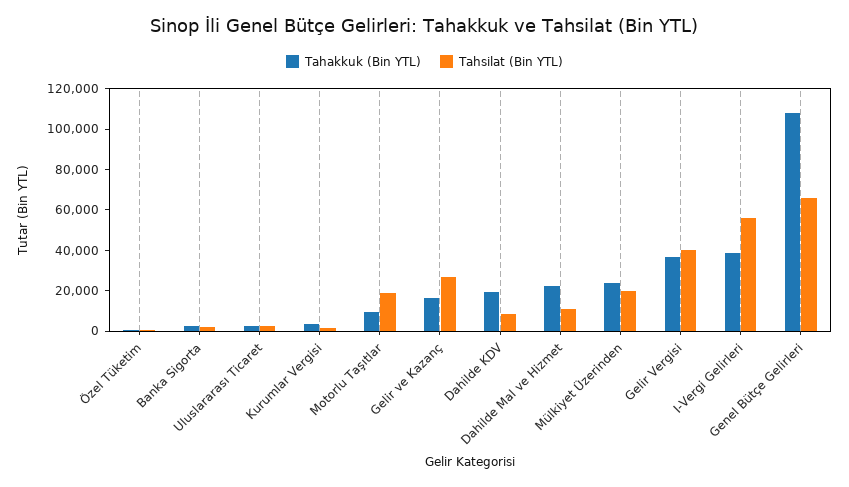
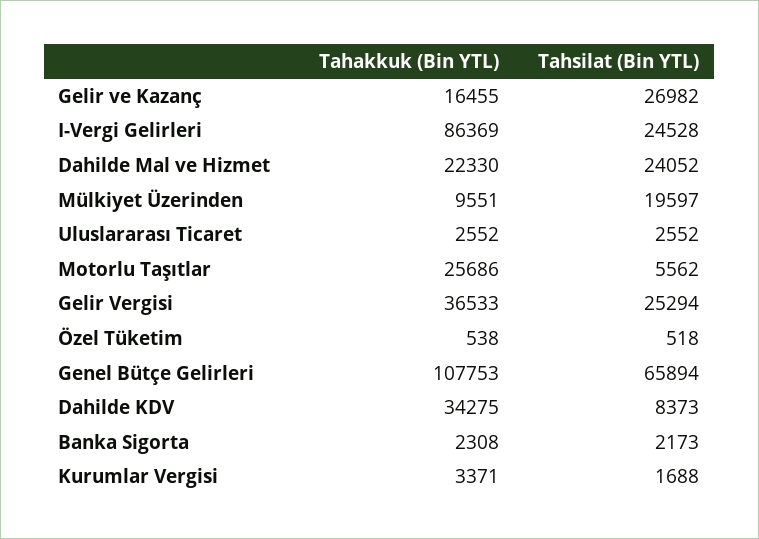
  {
    "Tahakkuk (Bin YTL)": {
      "Özel Tüketim": 538,
      "Banka Sigorta": 2308,
      "Uluslararası Ticaret": 2552,
      "Kurumlar Vergisi": 3371,
-     "Motorlu Taşıtlar": 10000,
+     "Motorlu Taşıtlar": 25686,
      "Gelir ve Kazanç": 16455,
-     "Dahilde KDV": 20000,
+     "Dahilde KDV": 34275,
      "Dahilde Mal ve Hizmet": 22330,
-     "Mülkiyet Üzerinden": 25000,
+     "Mülkiyet Üzerinden": 9551,
      "Gelir Vergisi": 36533,
-     "I-Vergi Gelirleri": 40000,
+     "I-Vergi Gelirleri": 86369,
      "Genel Bütçe Gelirleri": 107753
    },
    "Tahsilat (Bin YTL)": {
      "Özel Tüketim": 518,
      "Banka Sigorta": 2173,
      "Uluslararası Ticaret": 2552,
      "Kurumlar Vergisi": 1688,
-     "Motorlu Taşıtlar": 20000,
+     "Motorlu Taşıtlar": 5562,
      "Gelir ve Kazanç": 26982,
      "Dahilde KDV": 8373,
-     "Dahilde Mal ve Hizmet": 10000,
+     "Dahilde Mal ve Hizmet": 24052,
      "Mülkiyet Üzerinden": 19597,
-     "Gelir Vergisi": 40000,
+     "Gelir Vergisi": 25294,
-     "I-Vergi Gelirleri": 55000,
+     "I-Vergi Gelirleri": 24528,
      "Genel Bütçe Gelirleri": 65894
    }
  }

